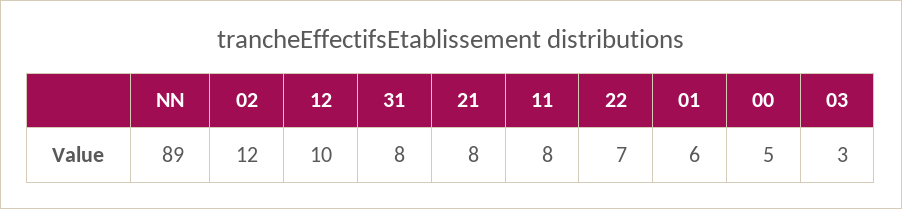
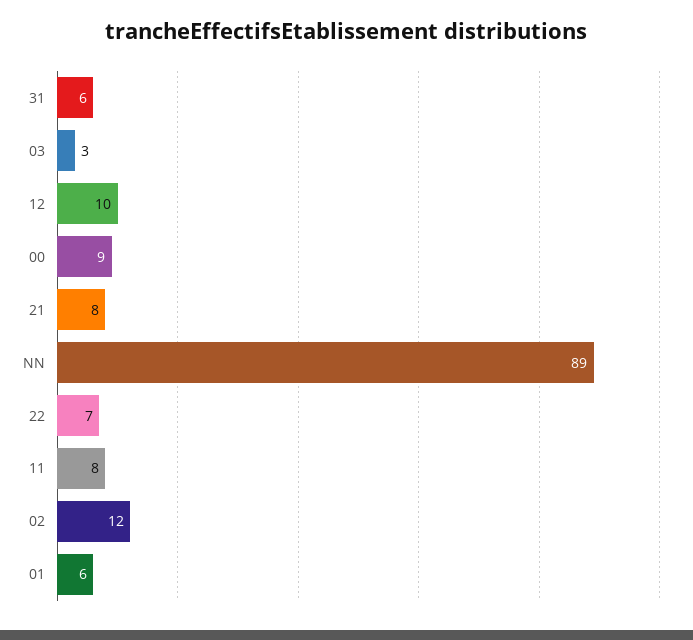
  {
    "NN": 89,
    "02": 12,
    "12": 10,
-   "31": 8,
+   "31": 6,
    "21": 8,
    "11": 8,
    "22": 7,
    "01": 6,
-   "00": 5,
+   "00": 9,
    "03": 3
  }

